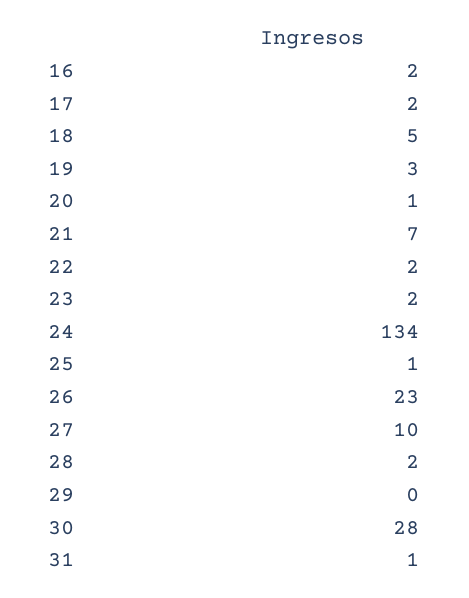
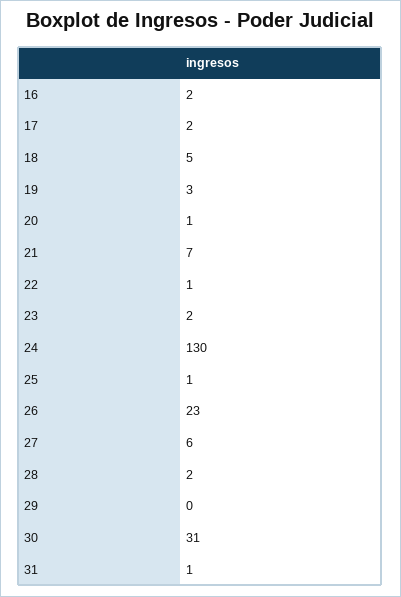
  {
    "16": 2,
    "17": 2,
    "18": 5,
    "19": 3,
    "20": 1,
    "21": 7,
-   "22": 2,
+   "22": 1,
    "23": 2,
-   "24": 134,
+   "24": 130,
    "25": 1,
    "26": 23,
-   "27": 10,
+   "27": 6,
    "28": 2,
    "29": 0,
-   "30": 28,
+   "30": 31,
    "31": 1
  }

